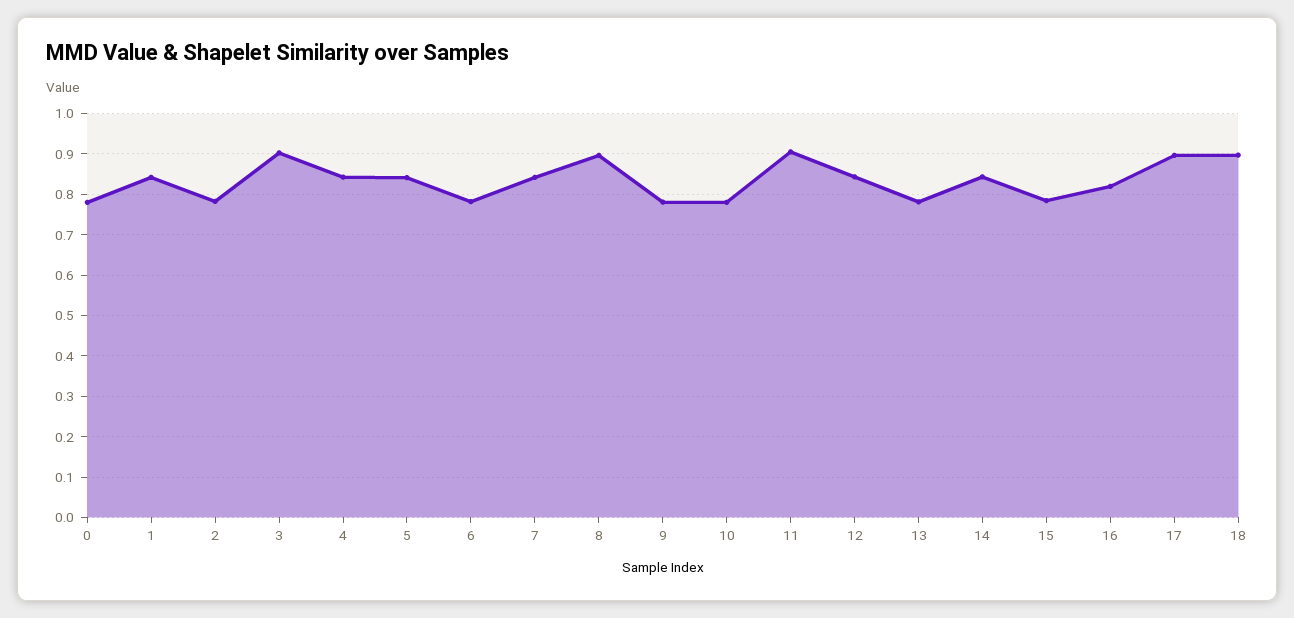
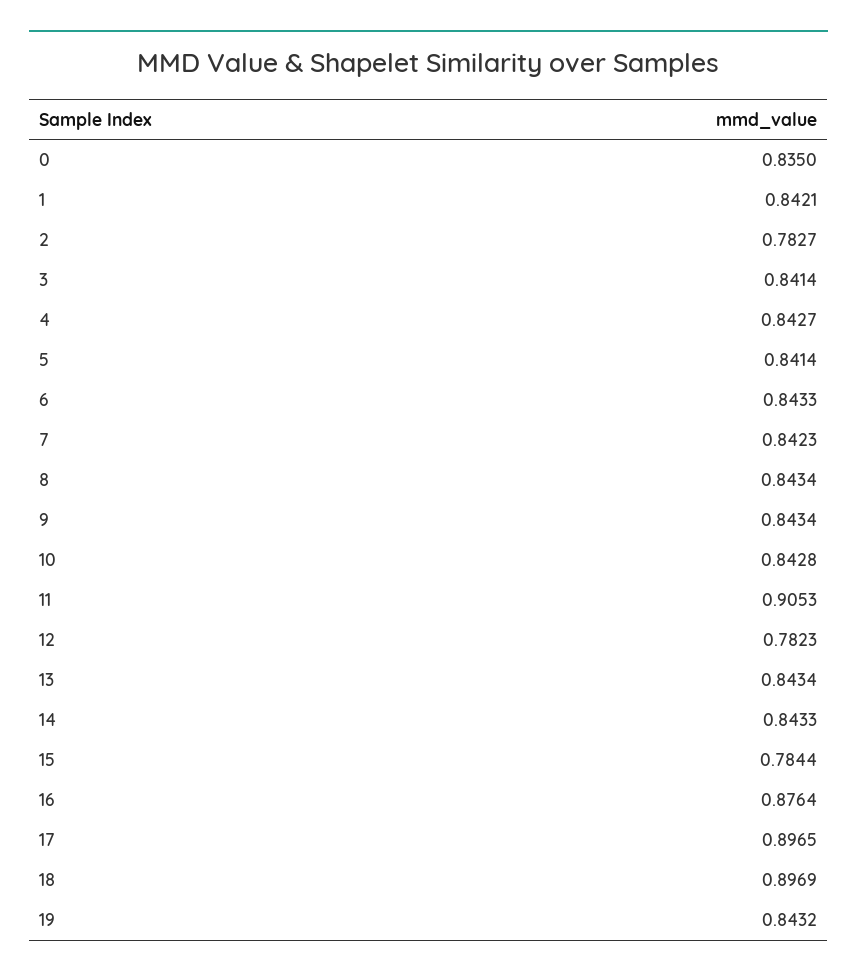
  {
-   "0": 0.78,
+   "0": 0.835,
    "1": 0.8421,
    "2": 0.7827,
-   "3": 0.9,
+   "3": 0.8414,
    "4": 0.8427,
    "5": 0.8414,
-   "6": 0.78,
+   "6": 0.8433,
    "7": 0.8423,
-   "8": 0.9,
+   "8": 0.8434,
-   "9": 0.78,
+   "9": 0.8434,
-   "10": 0.78,
+   "10": 0.8428,
    "11": 0.9053,
-   "12": 0.84,
+   "12": 0.7823,
-   "13": 0.78,
+   "13": 0.8434,
    "14": 0.8433,
    "15": 0.7844,
-   "16": 0.82,
+   "16": 0.8764,
    "17": 0.8965,
-   "18": 0.8969
+   "18": 0.8969,
+   "19": 0.8432
  }

